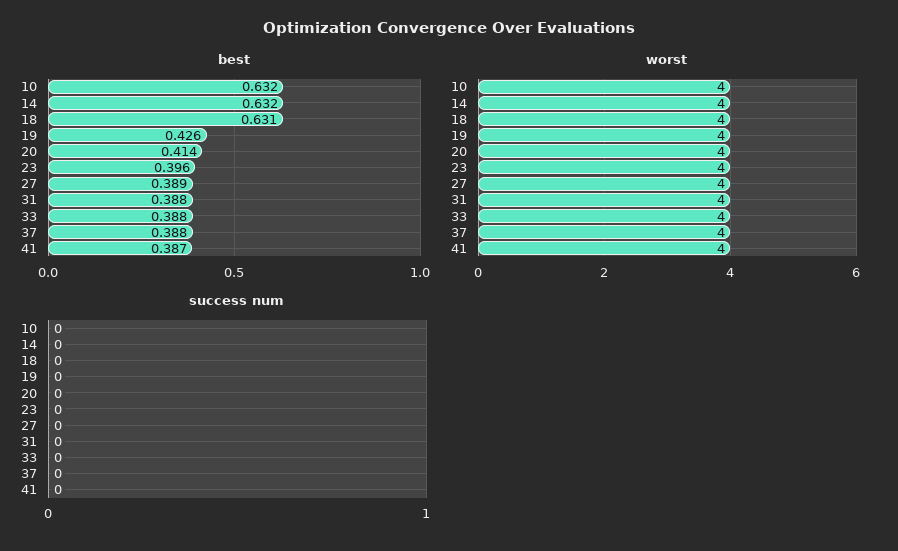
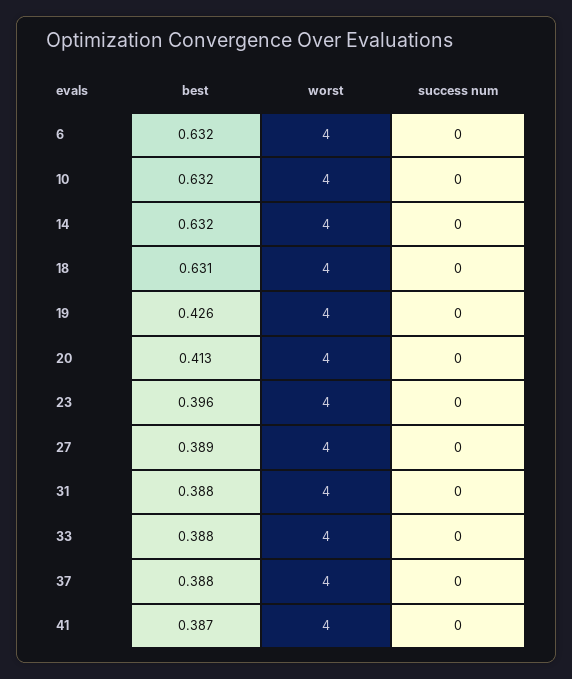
  {
    "best": {
      "10": 0.632,
      "14": 0.632,
      "18": 0.631,
      "19": 0.426,
-     "20": 0.414,
+     "20": 0.413,
      "23": 0.396,
      "27": 0.389,
      "31": 0.388,
      "33": 0.388,
      "37": 0.388,
-     "41": 0.387
+     "41": 0.387,
+     "6": 0.632
    },
    "worst": {
      "10": 4,
      "14": 4,
      "18": 4,
      "19": 4,
      "20": 4,
      "23": 4,
      "27": 4,
      "31": 4,
      "33": 4,
      "37": 4,
-     "41": 4
+     "41": 4,
+     "6": 4
    },
    "success num": {
      "10": 0,
      "14": 0,
      "18": 0,
      "19": 0,
      "20": 0,
      "23": 0,
      "27": 0,
      "31": 0,
      "33": 0,
      "37": 0,
-     "41": 0
+     "41": 0,
+     "6": 0
    }
  }

